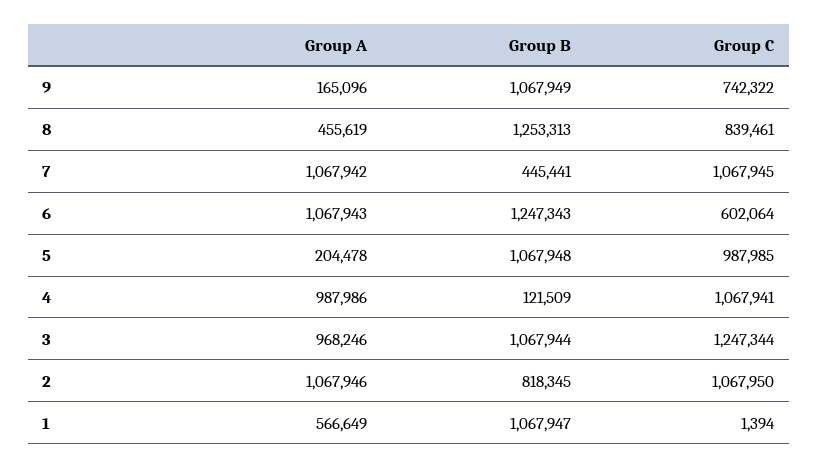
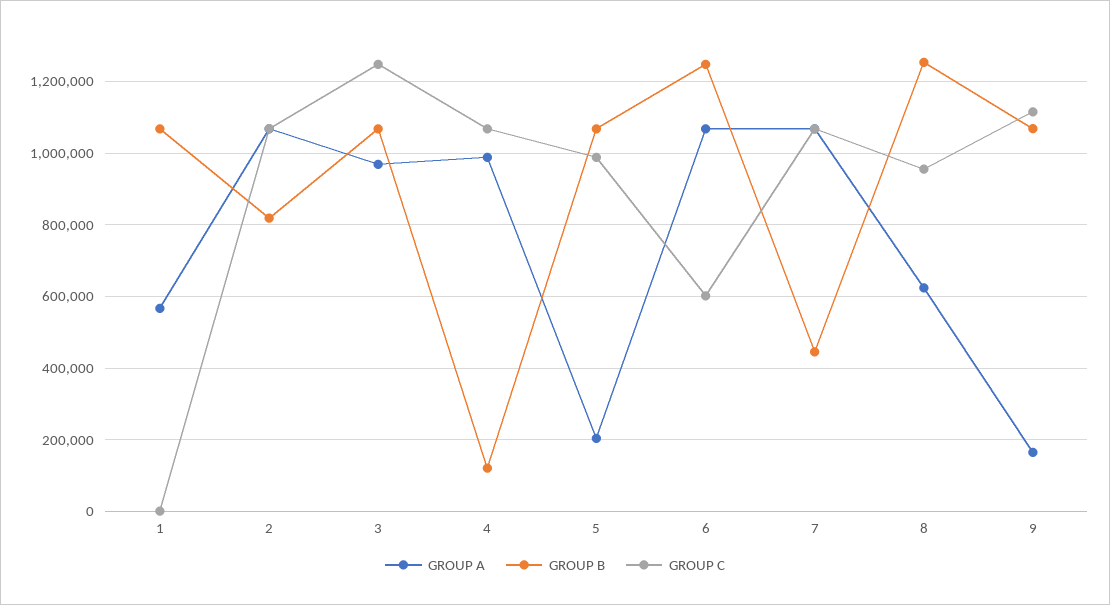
  {
    "Group A": {
      "9": 165096,
-     "8": 455619,
+     "8": 620000,
      "7": 1067942,
      "6": 1067943,
      "5": 204478,
      "4": 987986,
      "3": 968246,
      "2": 1067946,
      "1": 566649
    },
    "Group B": {
      "9": 1067949,
      "8": 1253313,
      "7": 445441,
      "6": 1247343,
      "5": 1067948,
      "4": 121509,
      "3": 1067944,
      "2": 818345,
      "1": 1067947
    },
    "Group C": {
-     "9": 742322,
+     "9": 1120000,
-     "8": 839461,
+     "8": 960000,
      "7": 1067945,
      "6": 602064,
      "5": 987985,
      "4": 1067941,
      "3": 1247344,
      "2": 1067950,
      "1": 1394
    }
  }

